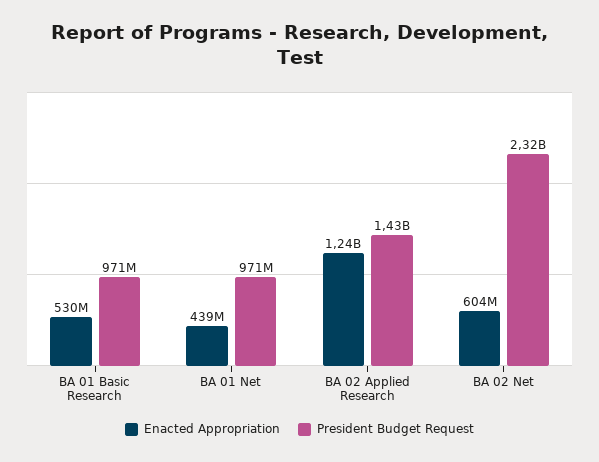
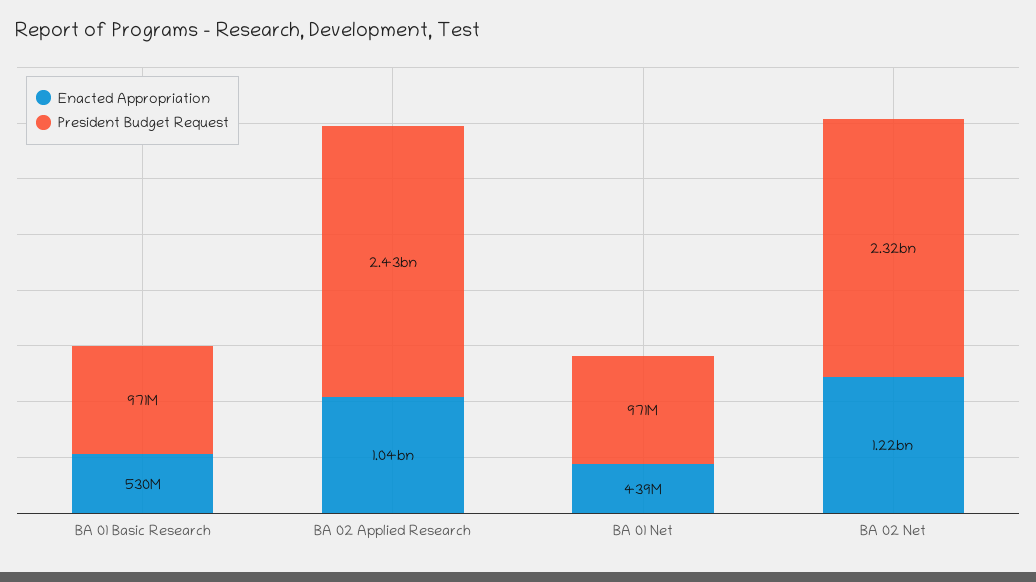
  {
    "Enacted Appropriation": {
      "BA 01 Basic Research": 530000000,
      "BA 01 Net": 439000000,
-     "BA 02 Applied Research": 1240000000,
+     "BA 02 Applied Research": 1040000000,
-     "BA 02 Net": 604000000
+     "BA 02 Net": 1220000000
    },
    "President Budget Request": {
      "BA 01 Basic Research": 971000000,
      "BA 01 Net": 971000000,
-     "BA 02 Applied Research": 1430000000,
+     "BA 02 Applied Research": 2430000000,
      "BA 02 Net": 2320000000
    }
  }

